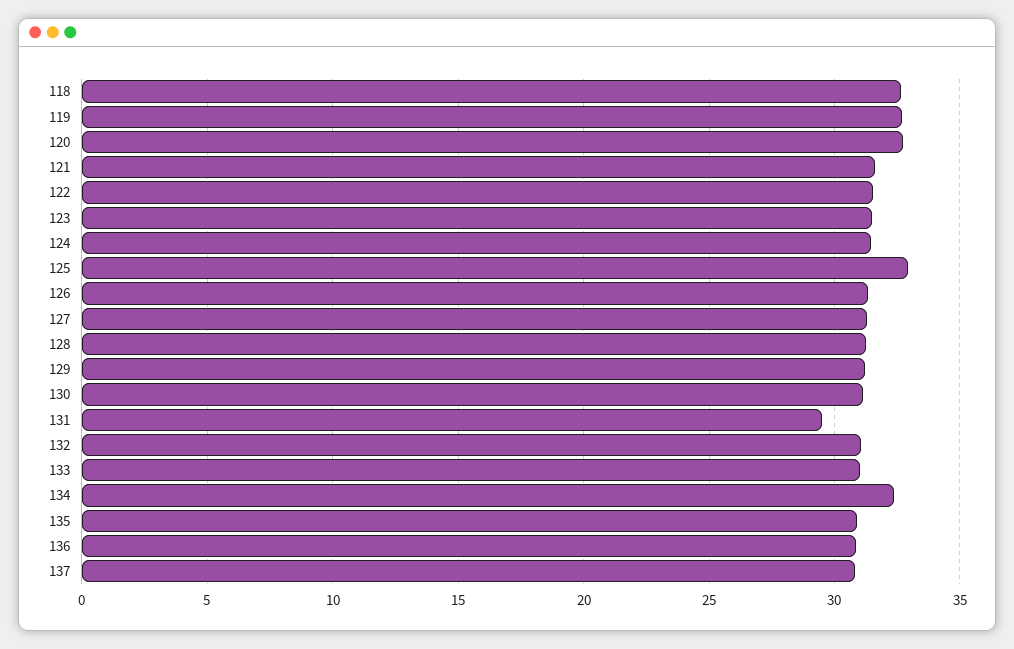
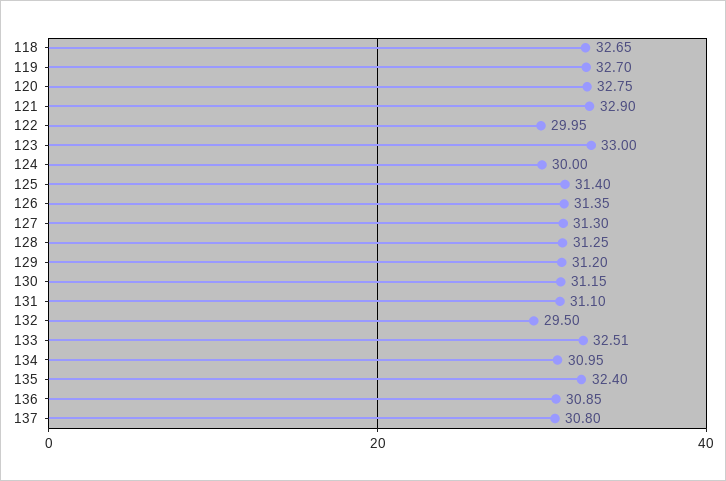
  {
    "118": 32.65,
    "119": 32.7,
    "120": 32.75,
-   "121": 31.5,
+   "121": 32.9,
-   "122": 31.5,
+   "122": 29.95,
-   "123": 31.5,
+   "123": 33,
-   "124": 31.5,
+   "124": 30,
-   "125": 33,
+   "125": 31.4,
    "126": 31.35,
    "127": 31.3,
    "128": 31.25,
    "129": 31.2,
    "130": 31.15,
-   "131": 29.5,
+   "131": 31.1,
-   "132": 31,
+   "132": 29.5,
-   "133": 31,
+   "133": 32.51,
-   "134": 32.5,
+   "134": 30.95,
-   "135": 31,
+   "135": 32.4,
    "136": 30.85,
    "137": 30.8
  }

